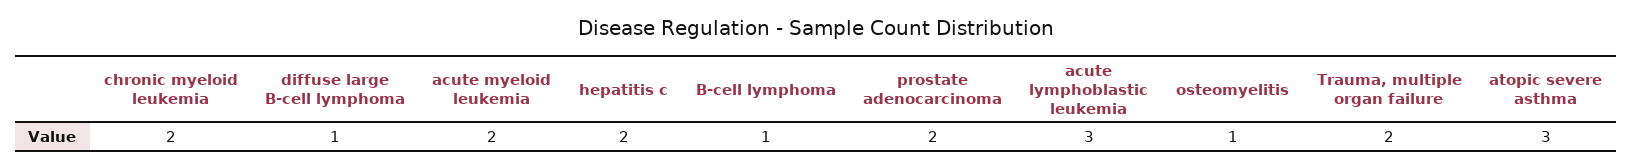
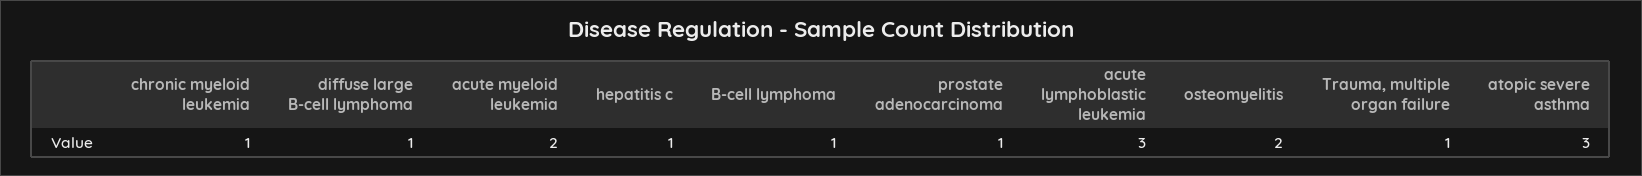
  {
-   "chronic myeloid leukemia": 2,
+   "chronic myeloid leukemia": 1,
    "diffuse large B-cell lymphoma": 1,
    "acute myeloid leukemia": 2,
-   "hepatitis c": 2,
+   "hepatitis c": 1,
    "B-cell lymphoma": 1,
-   "prostate adenocarcinoma": 2,
+   "prostate adenocarcinoma": 1,
    "acute lymphoblastic leukemia": 3,
-   "osteomyelitis": 1,
+   "osteomyelitis": 2,
-   "Trauma, multiple organ failure": 2,
+   "Trauma, multiple organ failure": 1,
    "atopic severe asthma": 3
  }

